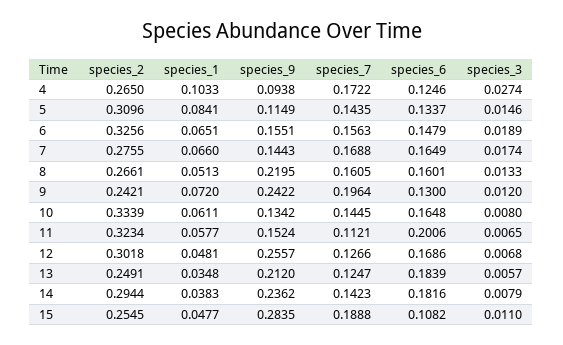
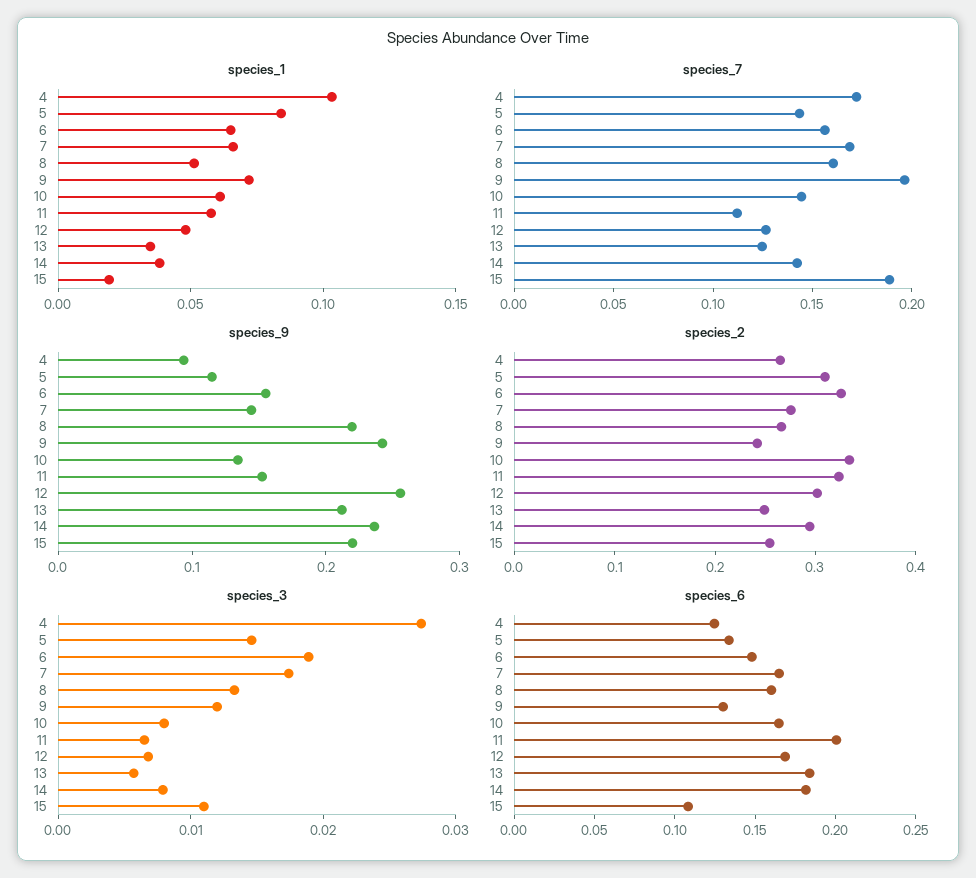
  {
    "species_2": {
      "4": 0.265,
      "5": 0.3096,
      "6": 0.3256,
      "7": 0.2755,
      "8": 0.2661,
      "9": 0.2421,
      "10": 0.3339,
      "11": 0.3234,
      "12": 0.3018,
      "13": 0.2491,
      "14": 0.2944,
      "15": 0.2545
    },
    "species_1": {
      "4": 0.1033,
      "5": 0.0841,
      "6": 0.0651,
      "7": 0.066,
      "8": 0.0513,
      "9": 0.072,
      "10": 0.0611,
      "11": 0.0577,
      "12": 0.0481,
      "13": 0.0348,
      "14": 0.0383,
-     "15": 0.0477
+     "15": 0.02
    },
    "species_9": {
      "4": 0.0938,
      "5": 0.1149,
      "6": 0.1551,
      "7": 0.1443,
      "8": 0.2195,
      "9": 0.2422,
      "10": 0.1342,
      "11": 0.1524,
      "12": 0.2557,
      "13": 0.212,
      "14": 0.2362,
-     "15": 0.2835
+     "15": 0.22
    },
    "species_7": {
      "4": 0.1722,
      "5": 0.1435,
      "6": 0.1563,
      "7": 0.1688,
      "8": 0.1605,
      "9": 0.1964,
      "10": 0.1445,
      "11": 0.1121,
      "12": 0.1266,
      "13": 0.1247,
      "14": 0.1423,
      "15": 0.1888
    },
    "species_6": {
      "4": 0.1246,
      "5": 0.1337,
      "6": 0.1479,
      "7": 0.1649,
      "8": 0.1601,
      "9": 0.13,
      "10": 0.1648,
      "11": 0.2006,
      "12": 0.1686,
      "13": 0.1839,
      "14": 0.1816,
      "15": 0.1082
    },
    "species_3": {
      "4": 0.0274,
      "5": 0.0146,
      "6": 0.0189,
      "7": 0.0174,
      "8": 0.0133,
      "9": 0.012,
      "10": 0.008,
      "11": 0.0065,
      "12": 0.0068,
      "13": 0.0057,
      "14": 0.0079,
      "15": 0.011
    }
  }

